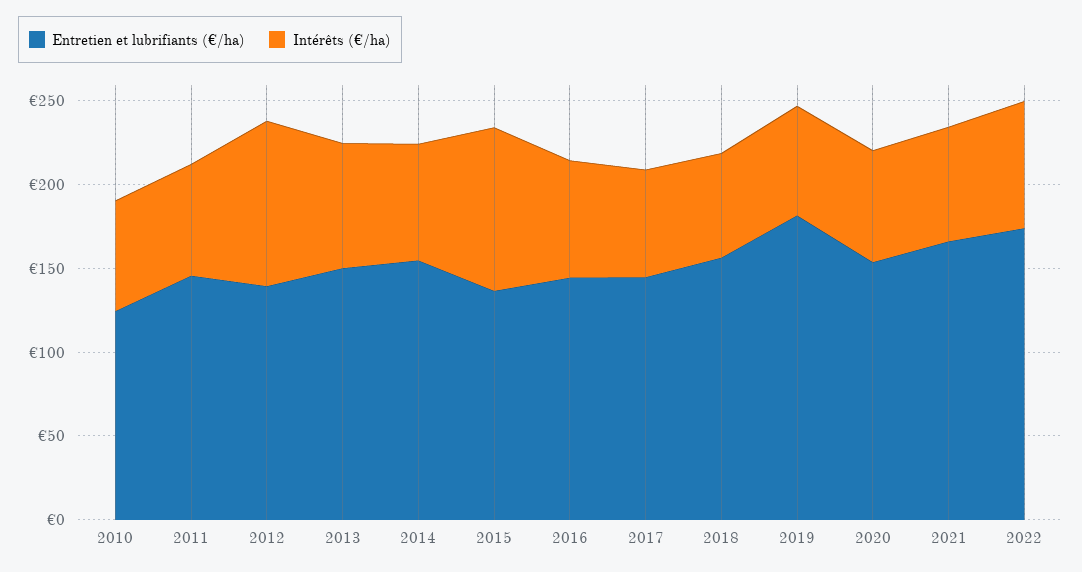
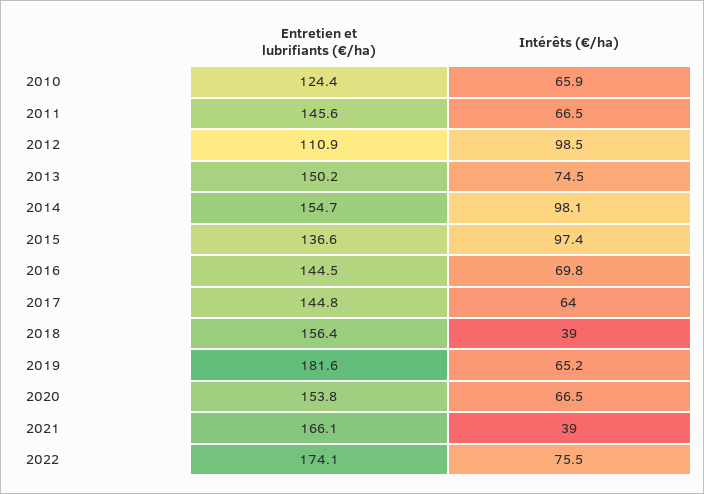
  {
    "Entretien et lubrifiants (€/ha)": {
      "2010": 124.4,
      "2011": 145.6,
-     "2012": 140,
+     "2012": 110.9,
      "2013": 150.2,
      "2014": 154.7,
      "2015": 136.6,
      "2016": 144.5,
      "2017": 144.8,
      "2018": 156.4,
      "2019": 181.6,
      "2020": 153.8,
      "2021": 166.1,
      "2022": 174.1
    },
    "Intérêts (€/ha)": {
      "2010": 65.9,
      "2011": 66.5,
      "2012": 98.5,
      "2013": 74.5,
-     "2014": 70,
+     "2014": 98.1,
      "2015": 97.4,
      "2016": 69.8,
      "2017": 64,
-     "2018": 60,
+     "2018": 39,
      "2019": 65.2,
      "2020": 66.5,
-     "2021": 70,
+     "2021": 39,
      "2022": 75.5
    }
  }

